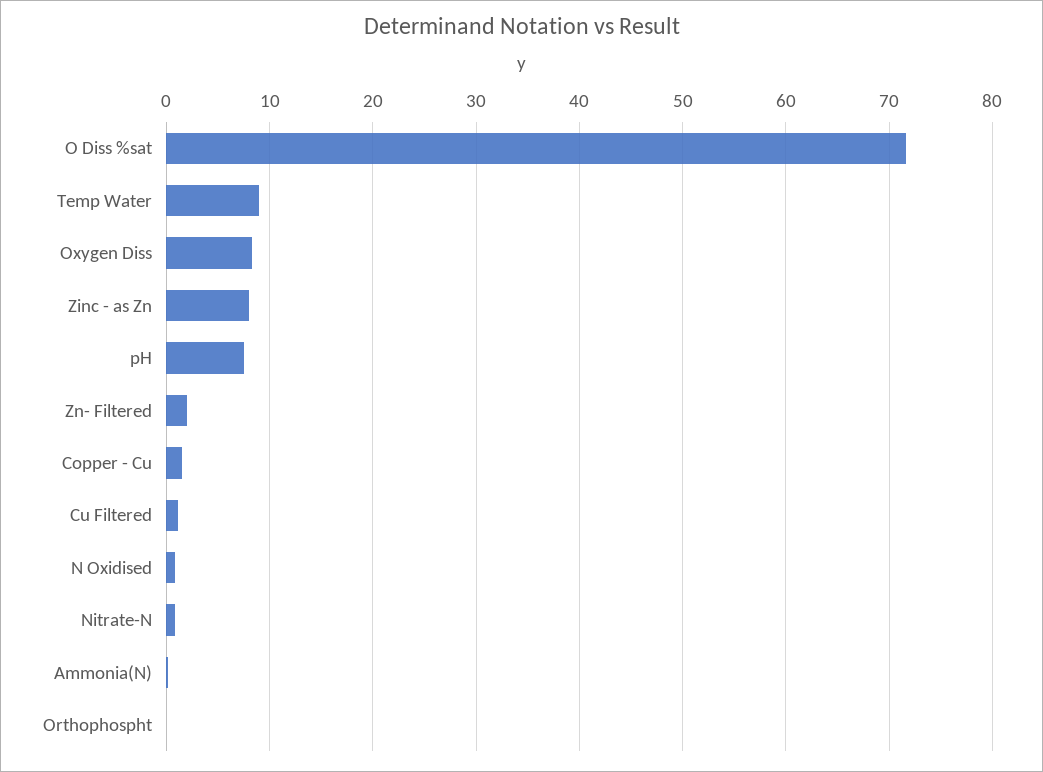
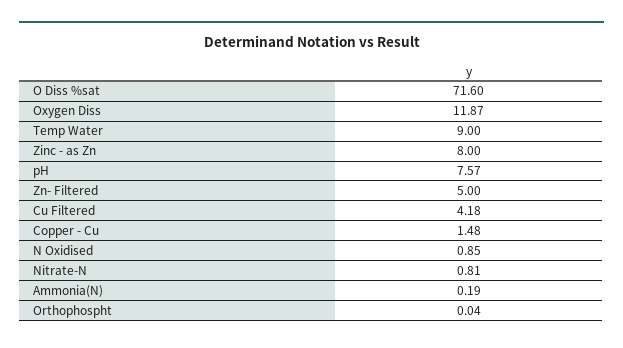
  {
    "O Diss %sat": 71.6,
    "Temp Water": 9,
-   "Oxygen Diss": 8,
+   "Oxygen Diss": 11.87,
    "Zinc - as Zn": 8,
    "pH": 7.57,
-   "Zn- Filtered": 2,
+   "Zn- Filtered": 5,
    "Copper - Cu": 1.48,
-   "Cu Filtered": 1,
+   "Cu Filtered": 4.18,
    "N Oxidised": 0.85,
    "Nitrate-N": 0.81,
    "Ammonia(N)": 0.19,
    "Orthophospht": 0.04
  }

